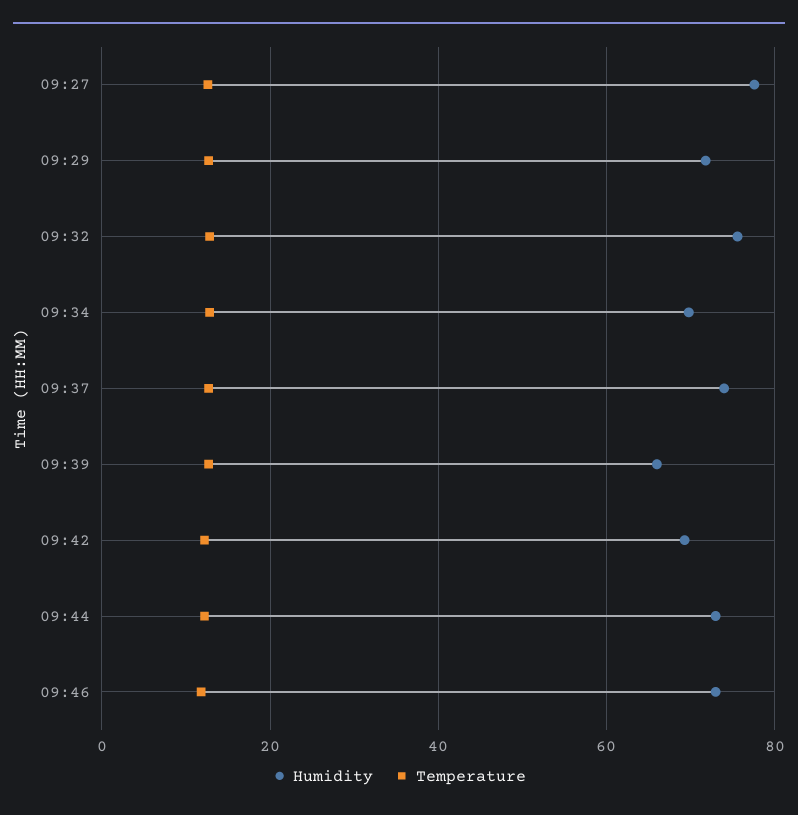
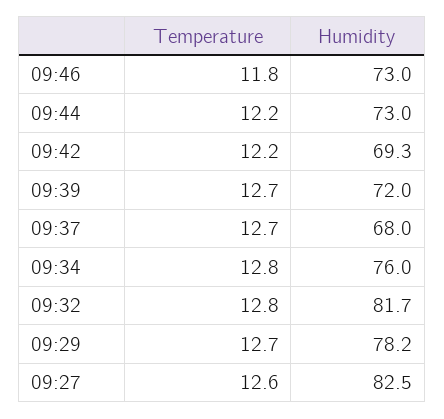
  {
    "Humidity": {
-     "09:27": 78,
+     "09:27": 82.5,
-     "09:29": 72,
+     "09:29": 78.2,
-     "09:32": 76,
+     "09:32": 81.7,
-     "09:34": 70,
+     "09:34": 76,
-     "09:37": 74,
+     "09:37": 68,
-     "09:39": 66,
+     "09:39": 72,
      "09:42": 69.3,
      "09:44": 73,
      "09:46": 73
    },
    "Temperature": {
      "09:27": 12.6,
      "09:29": 12.7,
      "09:32": 12.8,
      "09:34": 12.8,
      "09:37": 12.7,
      "09:39": 12.7,
      "09:42": 12.2,
      "09:44": 12.2,
      "09:46": 11.8
    }
  }

